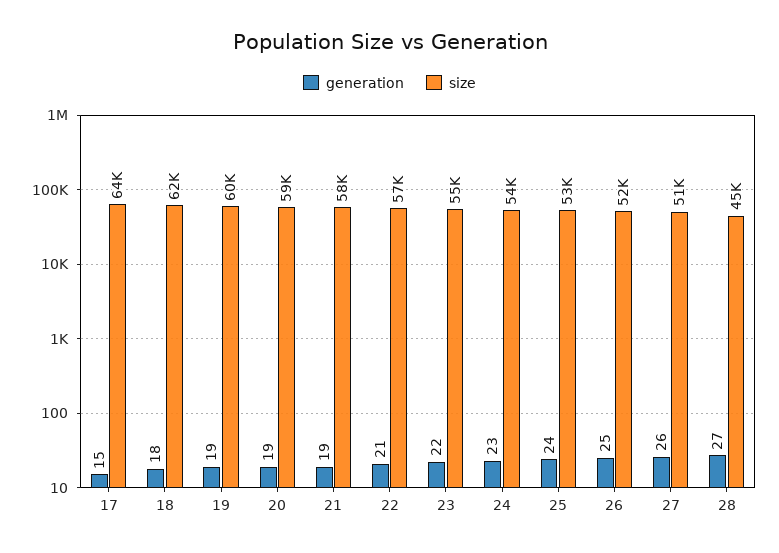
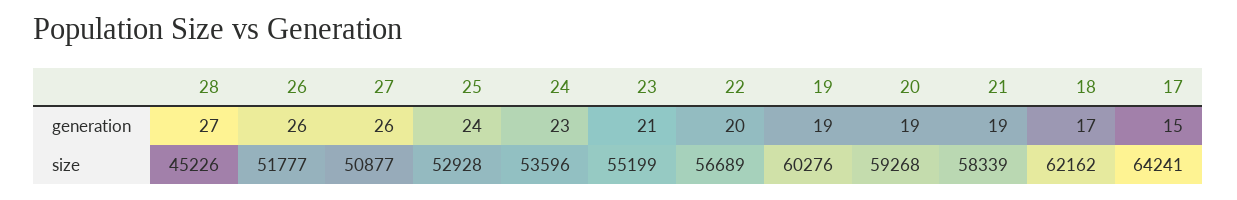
  {
    "generation": {
      "17": 15,
-     "18": 18,
+     "18": 17,
      "19": 19,
      "20": 19,
      "21": 19,
-     "22": 21,
+     "22": 20,
-     "23": 22,
+     "23": 21,
      "24": 23,
      "25": 24,
-     "26": 25,
+     "26": 26,
      "27": 26,
      "28": 27
    },
    "size": {
      "17": 64241,
      "18": 62162,
      "19": 60276,
      "20": 59268,
      "21": 58339,
      "22": 56689,
      "23": 55199,
      "24": 53596,
      "25": 52928,
      "26": 51777,
      "27": 50877,
      "28": 45226
    }
  }

